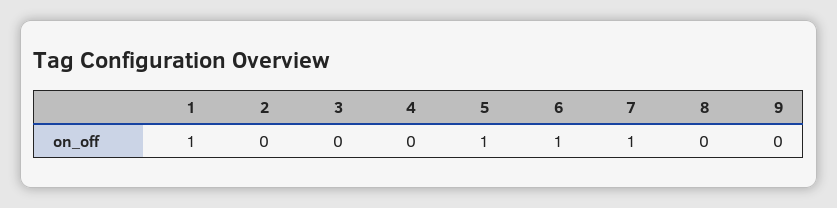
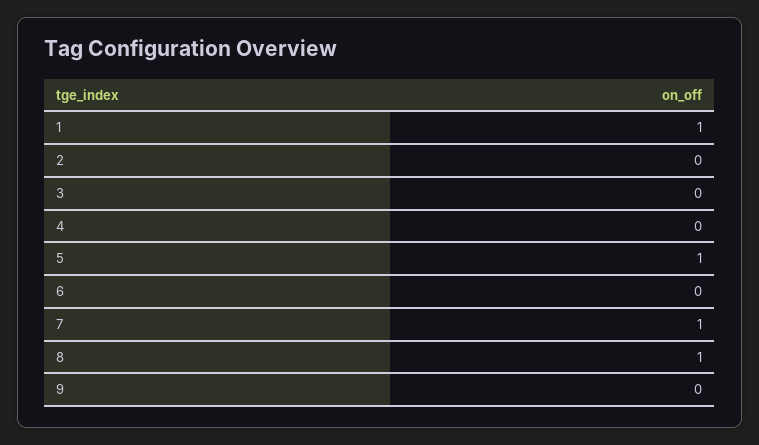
  {
    "1": 1,
    "2": 0,
    "3": 0,
    "4": 0,
    "5": 1,
-   "6": 1,
+   "6": 0,
    "7": 1,
-   "8": 0,
+   "8": 1,
    "9": 0
  }

